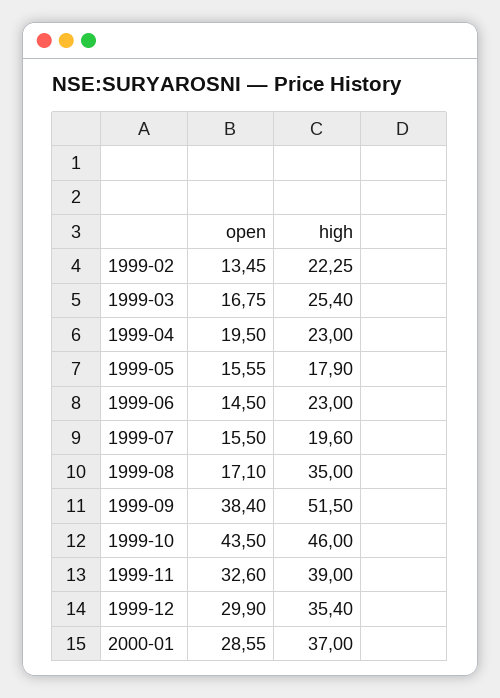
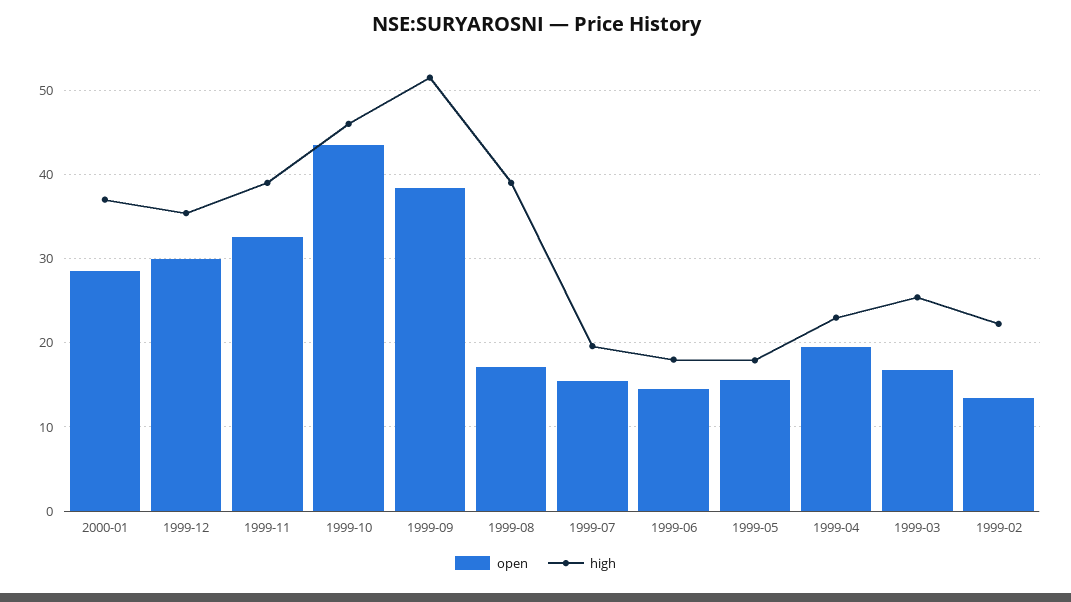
  {
    "open": {
      "1999-02": 13.45,
      "1999-03": 16.75,
      "1999-04": 19.5,
      "1999-05": 15.55,
      "1999-06": 14.5,
      "1999-07": 15.5,
      "1999-08": 17.1,
      "1999-09": 38.4,
      "1999-10": 43.5,
      "1999-11": 32.6,
      "1999-12": 29.9,
      "2000-01": 28.55
    },
    "high": {
      "1999-02": 22.25,
      "1999-03": 25.4,
      "1999-04": 23,
      "1999-05": 17.9,
-     "1999-06": 23,
+     "1999-06": 18,
      "1999-07": 19.6,
-     "1999-08": 35,
+     "1999-08": 39,
      "1999-09": 51.5,
      "1999-10": 46,
      "1999-11": 39,
      "1999-12": 35.4,
      "2000-01": 37
    }
  }

